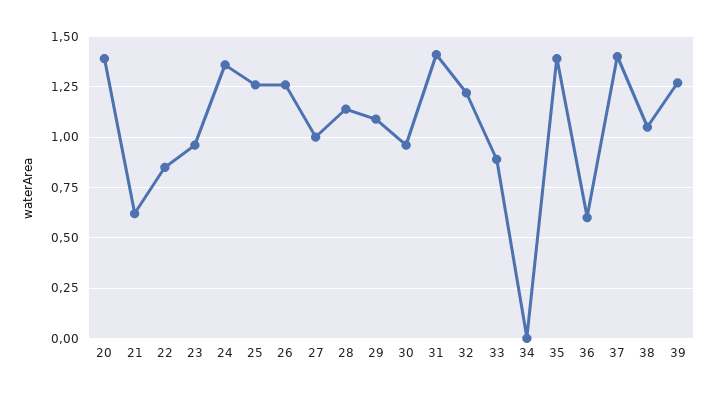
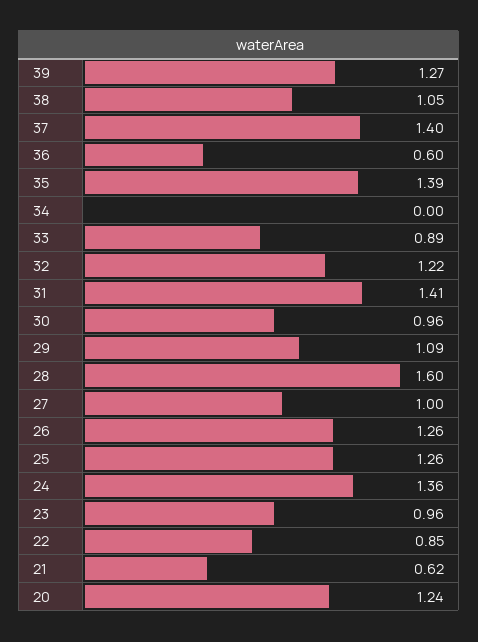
  {
-   "20": 1.4,
+   "20": 1.24,
    "21": 0.62,
    "22": 0.85,
    "23": 0.96,
    "24": 1.36,
    "25": 1.26,
    "26": 1.26,
    "27": 1,
-   "28": 1.15,
+   "28": 1.6,
    "29": 1.09,
    "30": 0.96,
    "31": 1.41,
    "32": 1.22,
    "33": 0.89,
    "34": 0,
    "35": 1.39,
    "36": 0.6,
    "37": 1.4,
    "38": 1.05,
    "39": 1.27
  }

